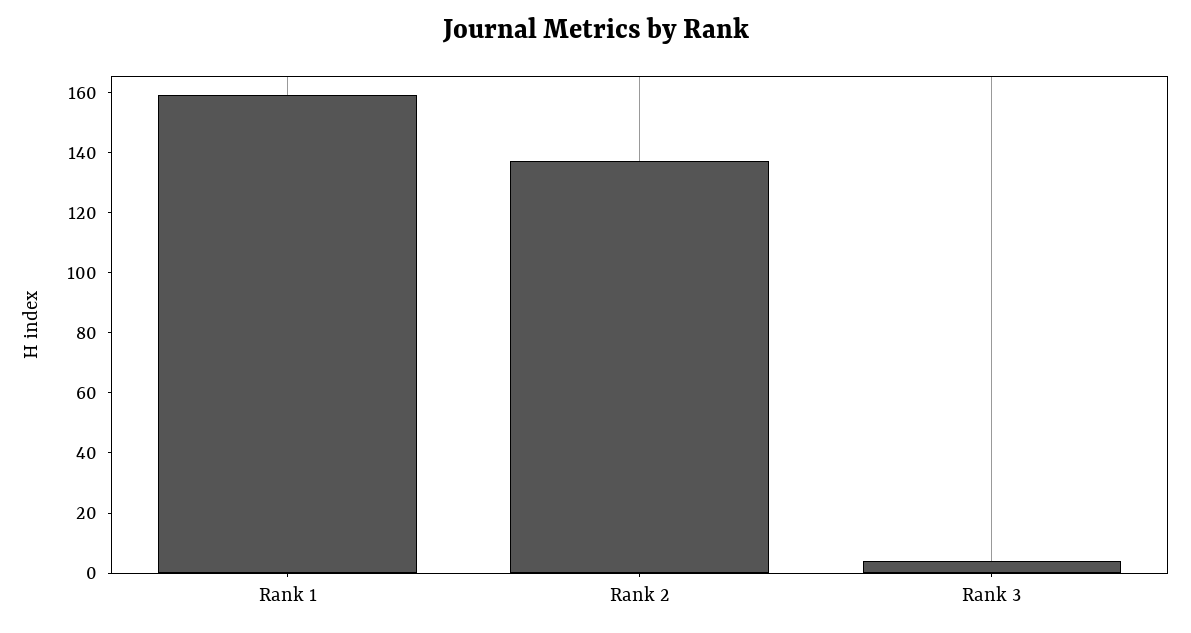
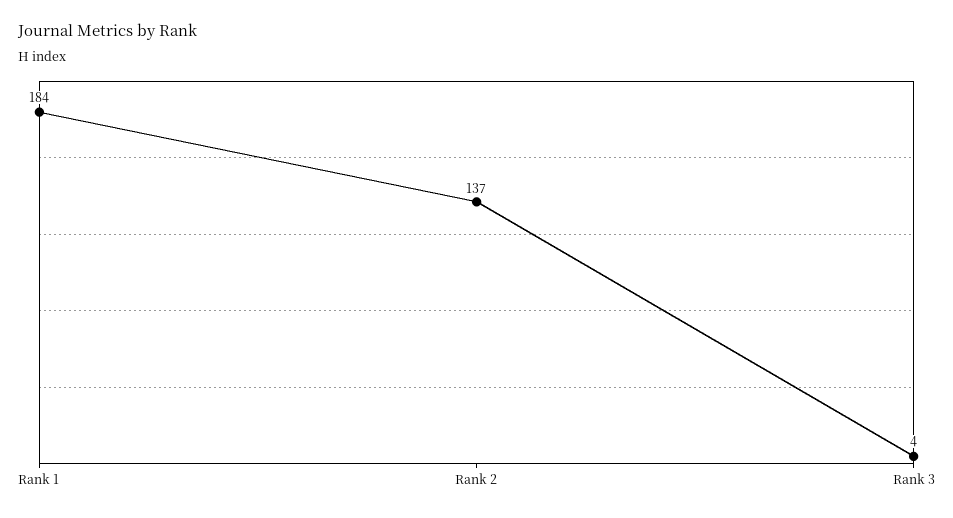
  {
-   "Rank 1": 160,
+   "Rank 1": 184,
    "Rank 2": 137,
    "Rank 3": 4
  }

